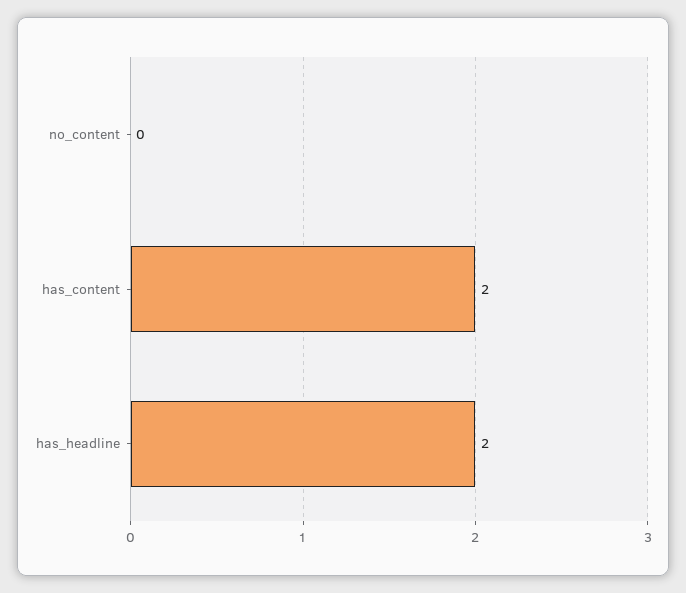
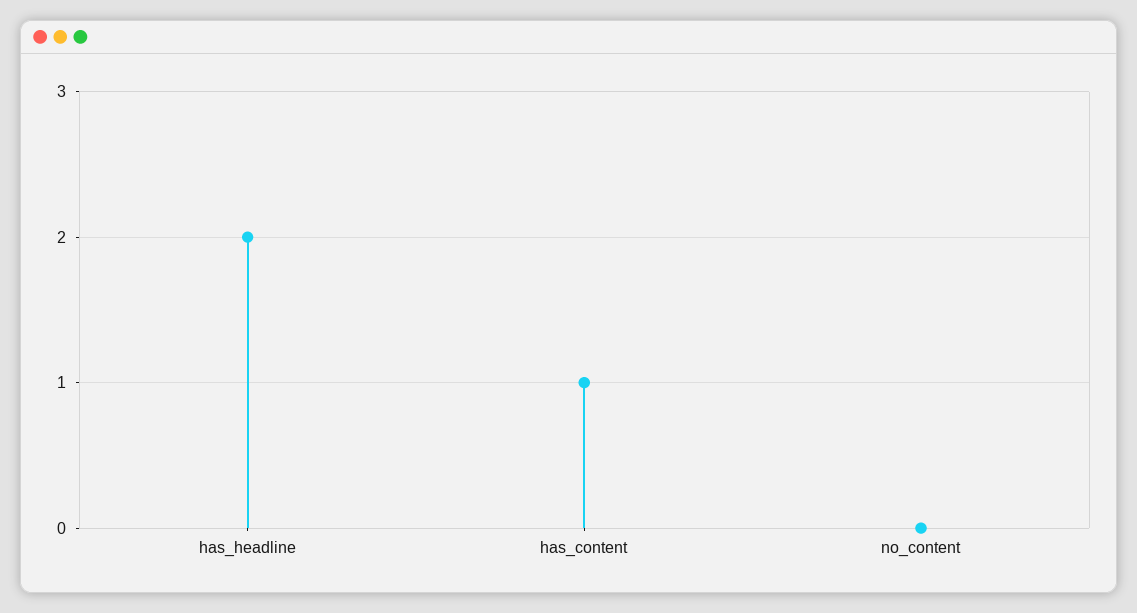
  {
    "no_content": 0,
-   "has_content": 2,
+   "has_content": 1,
    "has_headline": 2
  }

